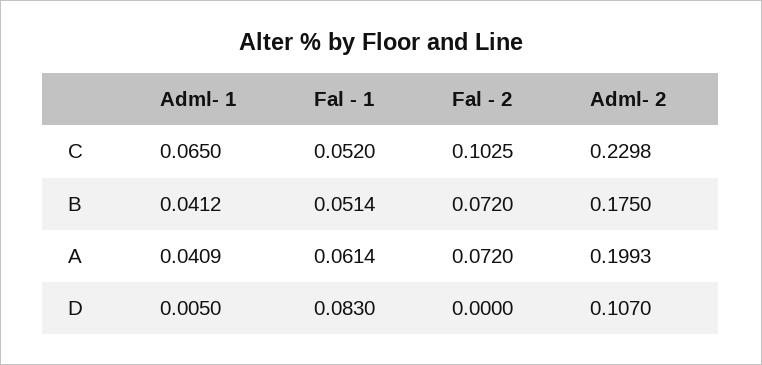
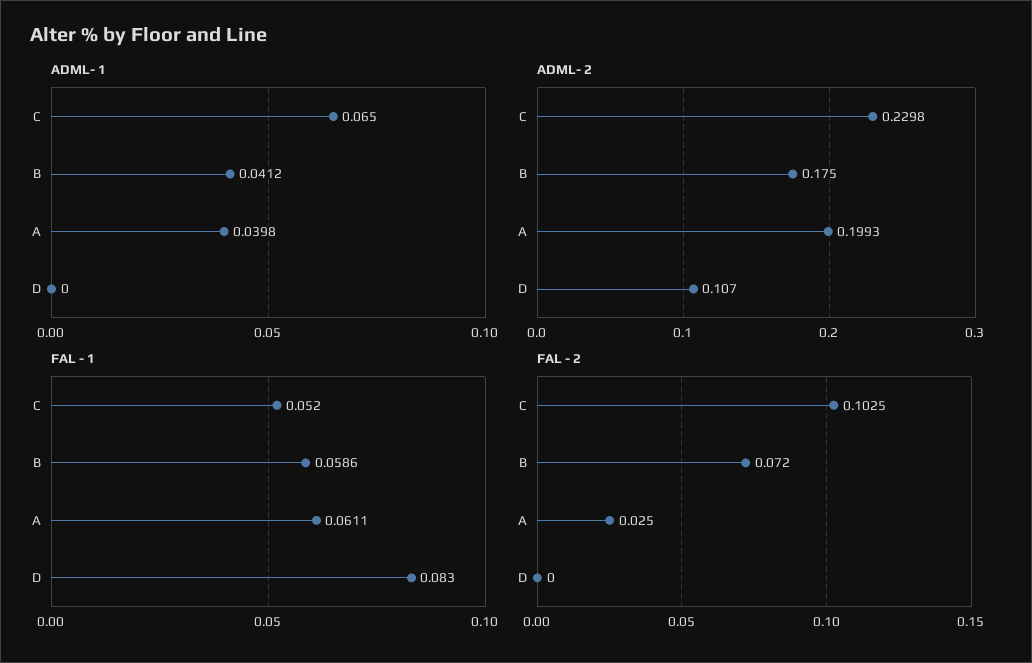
  {
    "Adml- 1": {
      "C": 0.065,
      "B": 0.0412,
-     "A": 0.0409,
+     "A": 0.0398,
-     "D": 0.005
+     "D": 0
    },
    "Fal - 1": {
      "C": 0.052,
-     "B": 0.0514,
+     "B": 0.0586,
-     "A": 0.0614,
+     "A": 0.0611,
      "D": 0.083
    },
    "Fal - 2": {
      "C": 0.1025,
      "B": 0.072,
-     "A": 0.072,
+     "A": 0.025,
      "D": 0
    },
    "Adml- 2": {
      "C": 0.2298,
      "B": 0.175,
      "A": 0.1993,
      "D": 0.107
    }
  }

